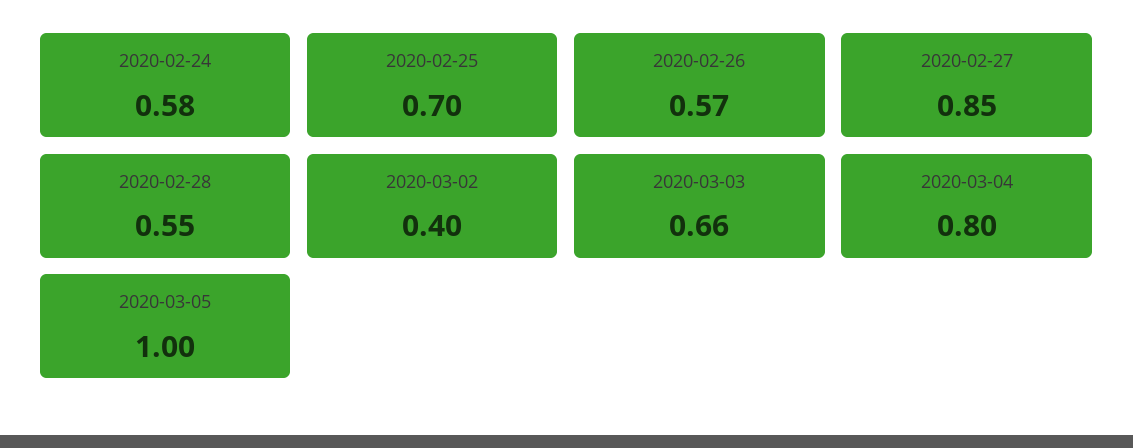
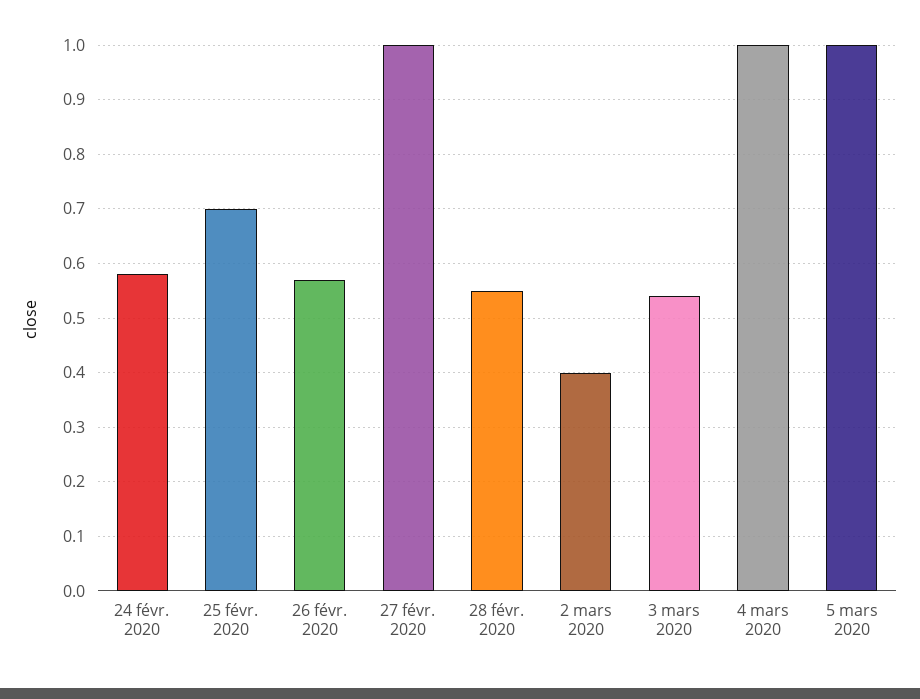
  {
    "2020-02-24": 0.58,
    "2020-02-25": 0.7,
    "2020-02-26": 0.57,
-   "2020-02-27": 0.85,
+   "2020-02-27": 1,
    "2020-02-28": 0.55,
    "2020-03-02": 0.4,
-   "2020-03-03": 0.66,
+   "2020-03-03": 0.55,
-   "2020-03-04": 0.8,
+   "2020-03-04": 1,
    "2020-03-05": 1
  }

